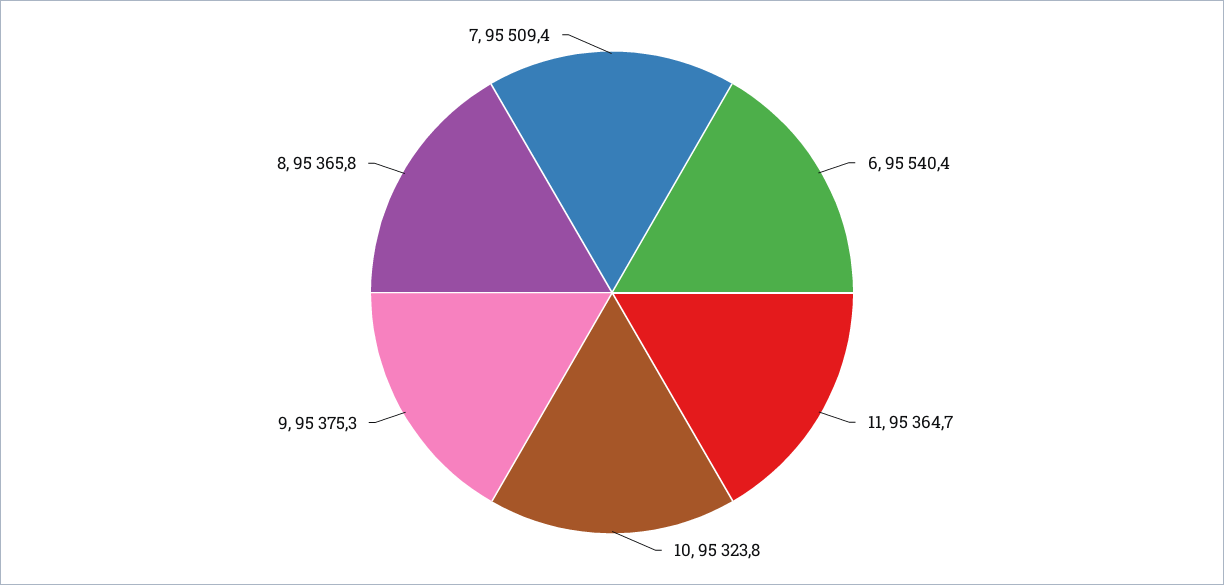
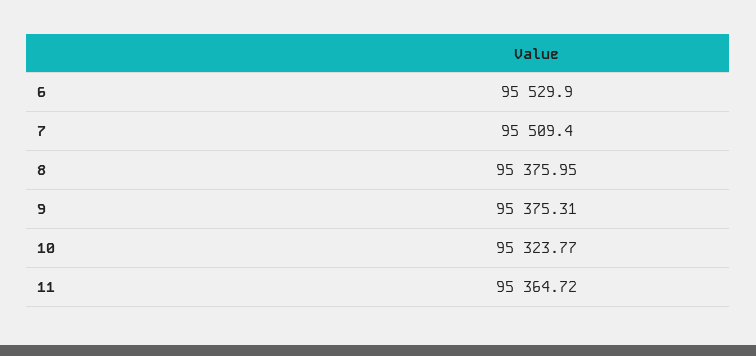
  {
-   "6": 95540.4,
+   "6": 95529.9,
    "11": 95364.72,
    "10": 95323.77,
    "9": 95375.31,
-   "8": 95365.8,
+   "8": 95375.95,
    "7": 95509.4
  }

